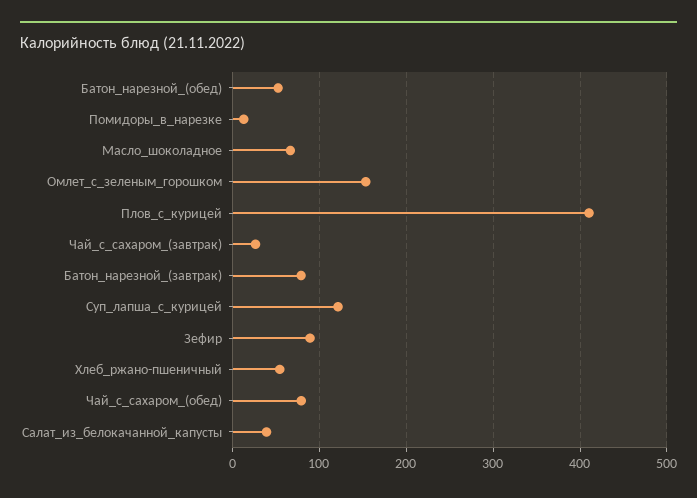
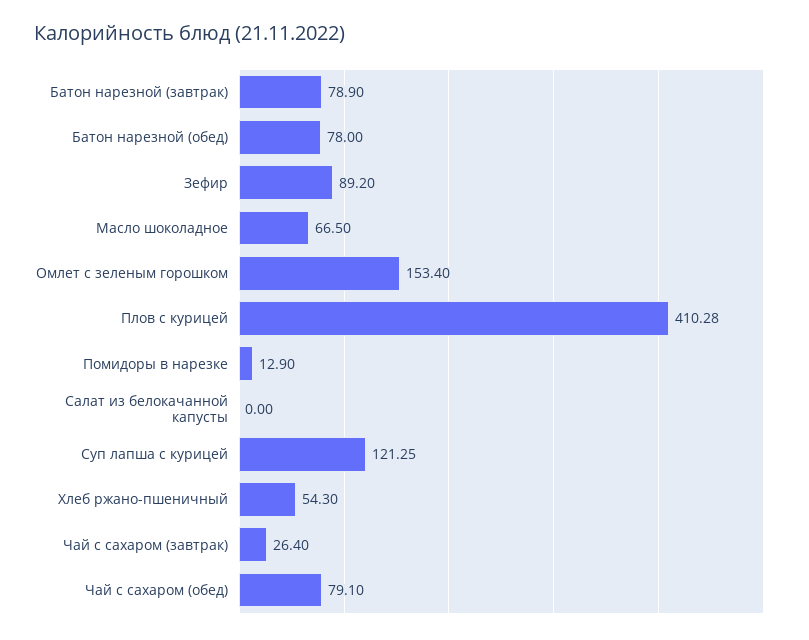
  {
-   "Батон_нарезной_(обед)": 50,
+   "Батон_нарезной_(обед)": 78,
    "Помидоры_в_нарезке": 12.9,
    "Масло_шоколадное": 66.5,
    "Омлет_с_зеленым_горошком": 153.4,
    "Плов_с_курицей": 410.28,
    "Чай_с_сахаром_(завтрак)": 26.4,
    "Батон_нарезной_(завтрак)": 78.9,
    "Суп_лапша_с_курицей": 121.25,
    "Зефир": 89.2,
    "Хлеб_ржано-пшеничный": 54.3,
    "Чай_с_сахаром_(обед)": 79.1,
-   "Салат_из_белокачанной_капусты": 40
+   "Салат_из_белокачанной_капусты": 0
  }

